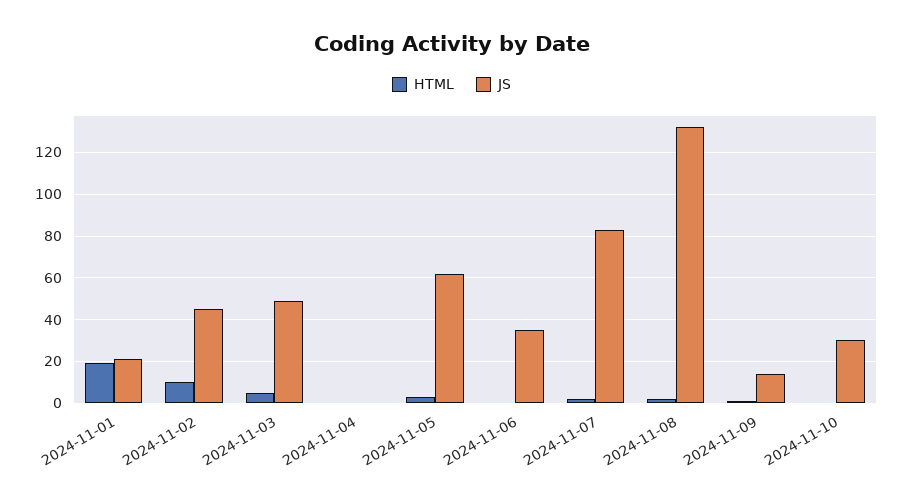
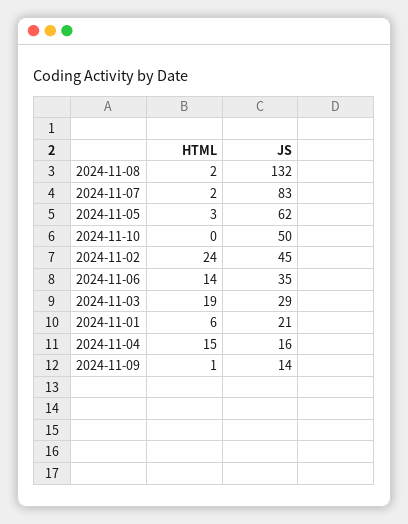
  {
    "HTML": {
-     "2024-11-01": 20,
+     "2024-11-01": 6,
-     "2024-11-02": 10,
+     "2024-11-02": 24,
-     "2024-11-03": 5,
+     "2024-11-03": 19,
-     "2024-11-04": 0,
+     "2024-11-04": 15,
      "2024-11-05": 3,
-     "2024-11-06": 0,
+     "2024-11-06": 14,
      "2024-11-07": 2,
      "2024-11-08": 2,
      "2024-11-09": 1,
      "2024-11-10": 0
    },
    "JS": {
      "2024-11-01": 21,
      "2024-11-02": 45,
-     "2024-11-03": 50,
+     "2024-11-03": 29,
-     "2024-11-04": 0,
+     "2024-11-04": 16,
      "2024-11-05": 62,
      "2024-11-06": 35,
      "2024-11-07": 83,
      "2024-11-08": 132,
      "2024-11-09": 14,
-     "2024-11-10": 30
+     "2024-11-10": 50
    }
  }

